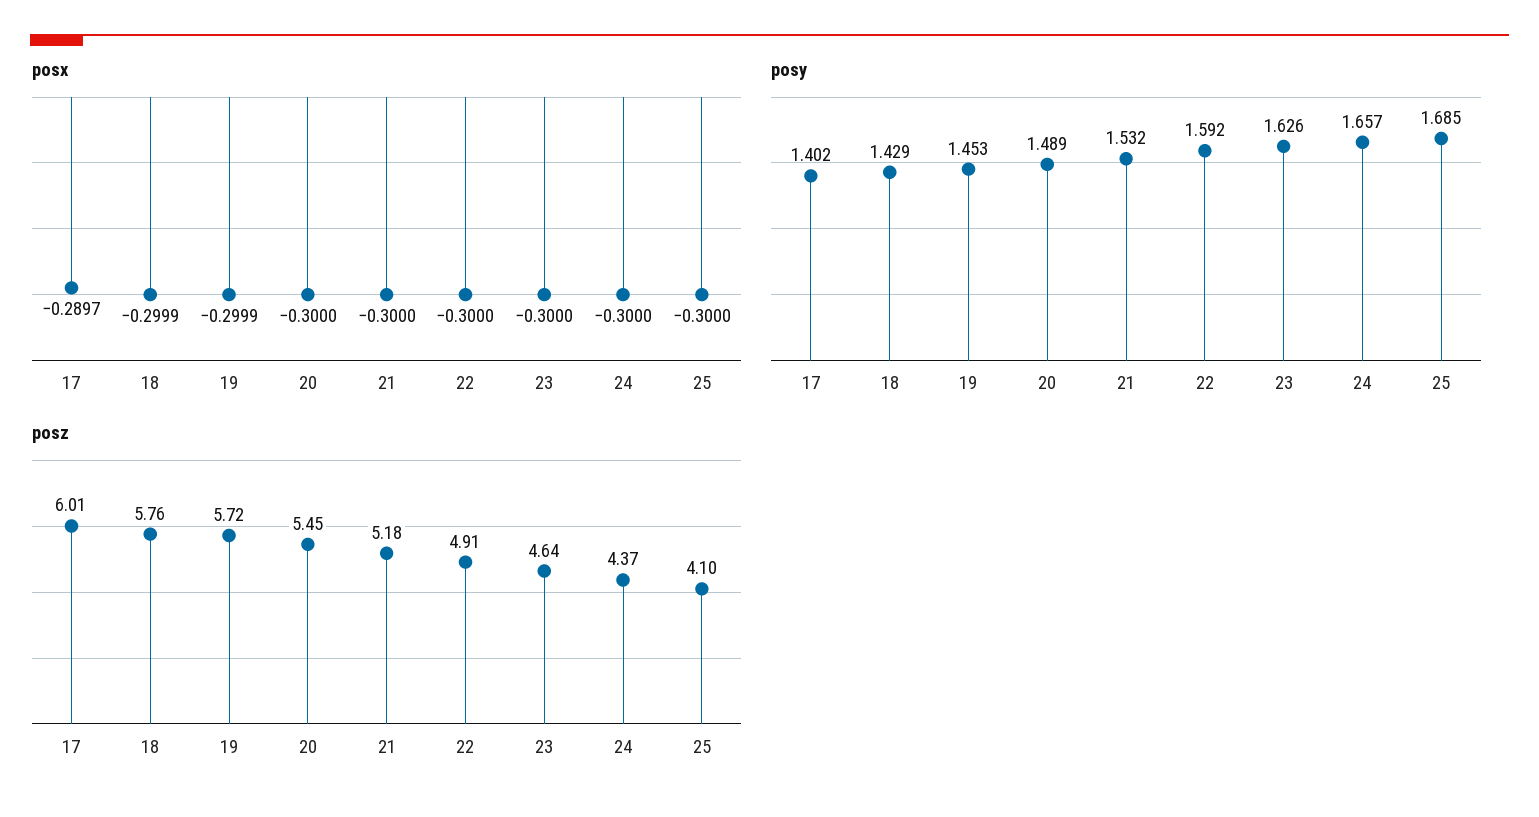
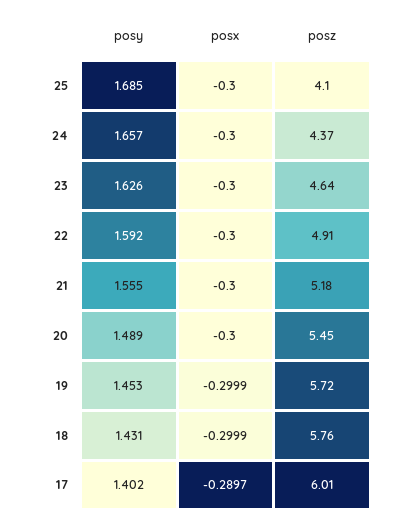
  {
    "posx": {
      "17": -0.2897,
      "18": -0.2999,
      "19": -0.2999,
      "20": -0.3,
      "21": -0.3,
      "22": -0.3,
      "23": -0.3,
      "24": -0.3,
      "25": -0.3
    },
    "posy": {
      "17": 1.402,
-     "18": 1.429,
+     "18": 1.431,
      "19": 1.453,
      "20": 1.489,
-     "21": 1.532,
+     "21": 1.555,
      "22": 1.592,
      "23": 1.626,
      "24": 1.657,
      "25": 1.685
    },
    "posz": {
      "17": 6.01,
      "18": 5.76,
      "19": 5.72,
      "20": 5.45,
      "21": 5.18,
      "22": 4.91,
      "23": 4.64,
      "24": 4.37,
      "25": 4.1
    }
  }

